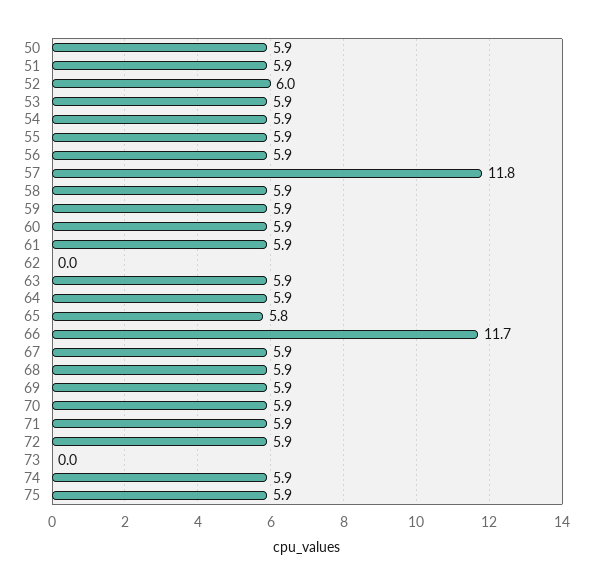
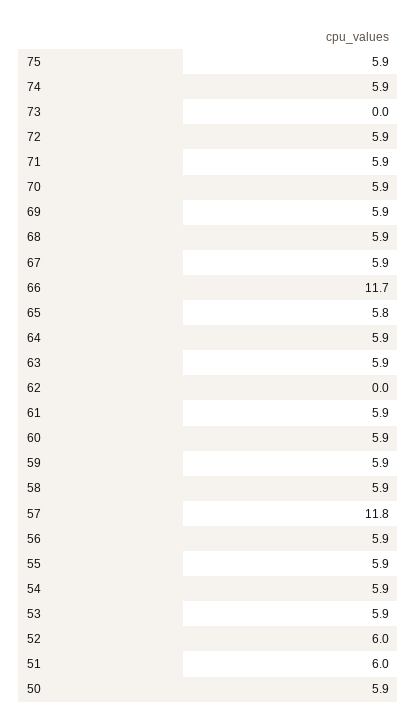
  {
    "50": 5.9,
-   "51": 5.9,
+   "51": 6,
    "52": 6,
    "53": 5.9,
    "54": 5.9,
    "55": 5.9,
    "56": 5.9,
    "57": 11.8,
    "58": 5.9,
    "59": 5.9,
    "60": 5.9,
    "61": 5.9,
    "62": 0,
    "63": 5.9,
    "64": 5.9,
    "65": 5.8,
    "66": 11.7,
    "67": 5.9,
    "68": 5.9,
    "69": 5.9,
    "70": 5.9,
    "71": 5.9,
    "72": 5.9,
    "73": 0,
    "74": 5.9,
    "75": 5.9
  }

